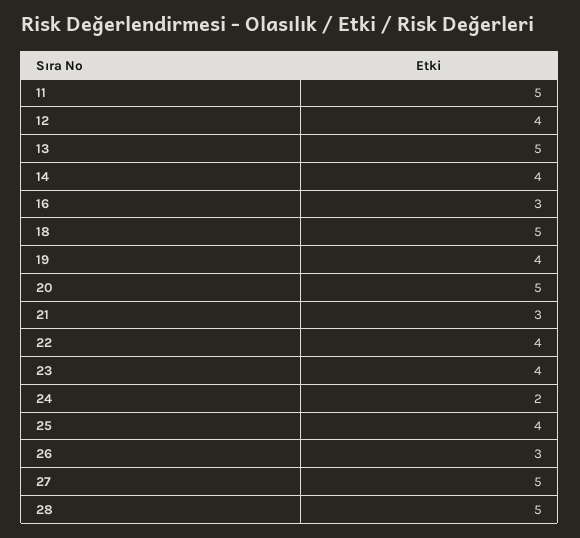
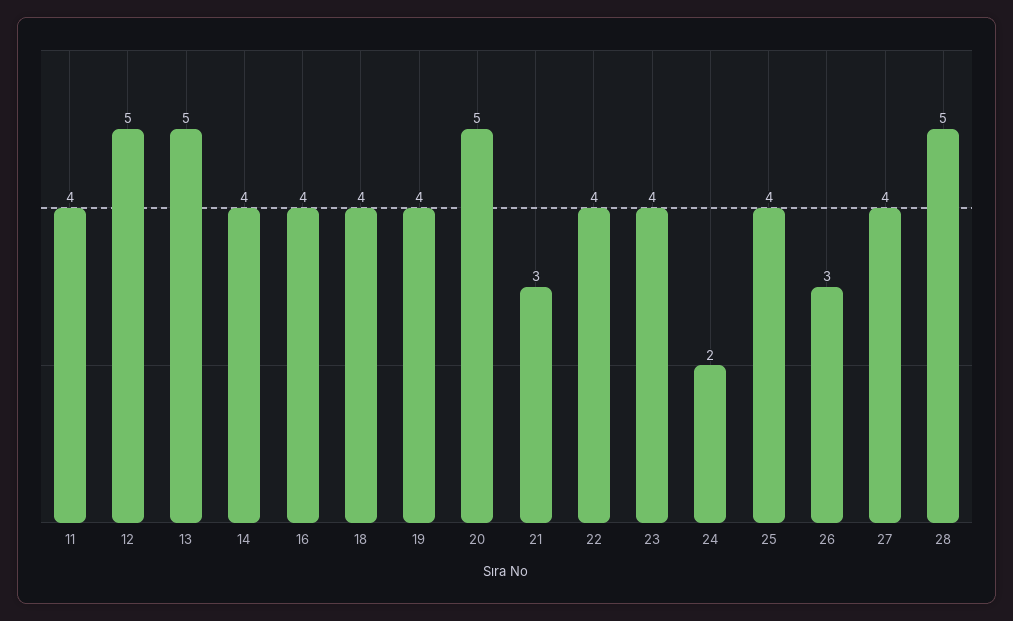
  {
-   "11": 5,
+   "11": 4,
-   "12": 4,
+   "12": 5,
    "13": 5,
    "14": 4,
-   "16": 3,
+   "16": 4,
-   "18": 5,
+   "18": 4,
    "19": 4,
    "20": 5,
    "21": 3,
    "22": 4,
    "23": 4,
    "24": 2,
    "25": 4,
    "26": 3,
-   "27": 5,
+   "27": 4,
    "28": 5
  }

